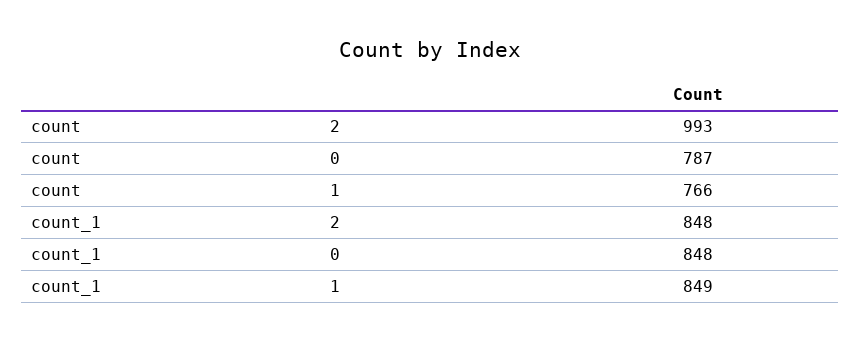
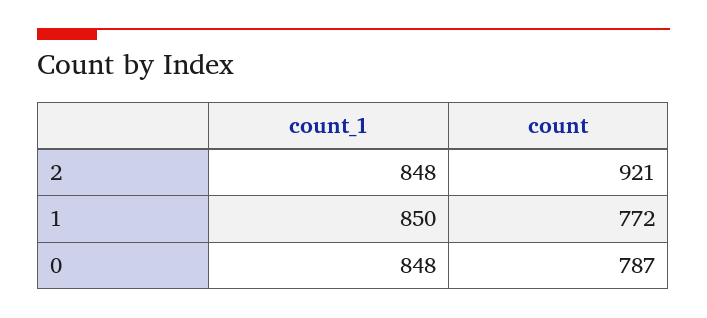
  {
    "count": {
-     "2": 993,
+     "2": 921,
      "0": 787,
-     "1": 766
+     "1": 772
    },
    "count_1": {
      "2": 848,
      "0": 848,
-     "1": 849
+     "1": 850
    }
  }

